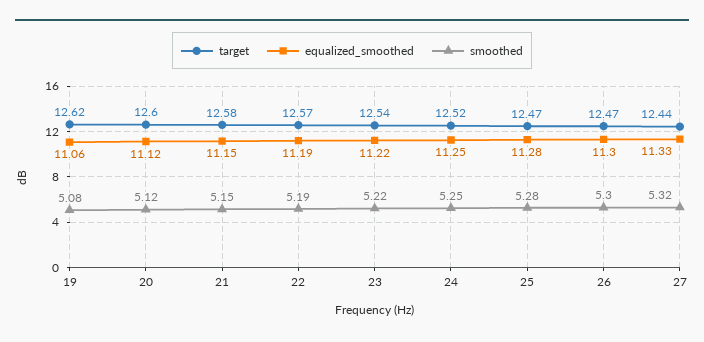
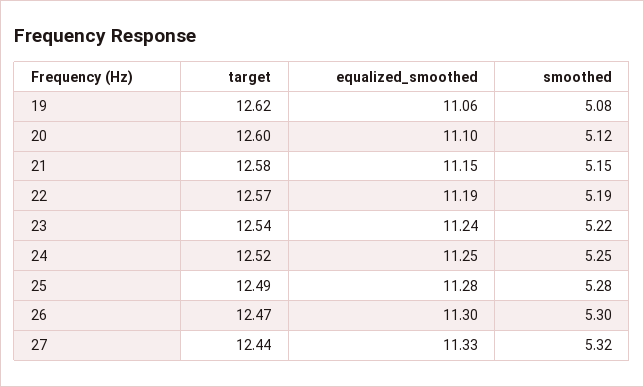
  {
    "target": {
      "19": 12.62,
      "20": 12.6,
      "21": 12.58,
      "22": 12.57,
      "23": 12.54,
      "24": 12.52,
-     "25": 12.47,
+     "25": 12.49,
      "26": 12.47,
      "27": 12.44
    },
    "equalized_smoothed": {
      "19": 11.06,
-     "20": 11.12,
+     "20": 11.1,
      "21": 11.15,
      "22": 11.19,
-     "23": 11.22,
+     "23": 11.24,
      "24": 11.25,
      "25": 11.28,
      "26": 11.3,
      "27": 11.33
    },
    "smoothed": {
      "19": 5.08,
      "20": 5.12,
      "21": 5.15,
      "22": 5.19,
      "23": 5.22,
      "24": 5.25,
      "25": 5.28,
      "26": 5.3,
      "27": 5.32
    }
  }

